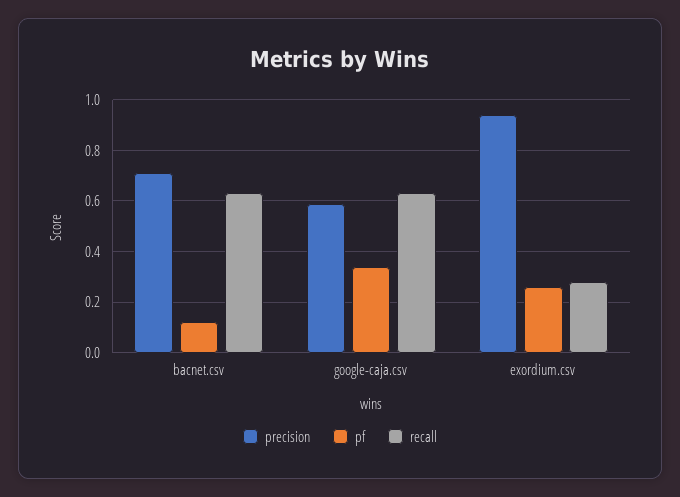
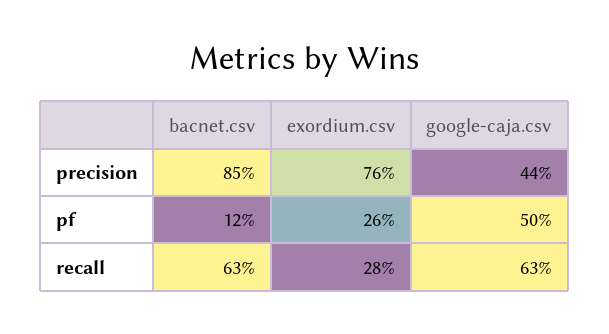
  {
    "precision": {
-     "bacnet.csv": 0.7,
+     "bacnet.csv": 0.85,
-     "google-caja.csv": 0.6,
+     "google-caja.csv": 0.44,
-     "exordium.csv": 0.95
+     "exordium.csv": 0.76
    },
    "pf": {
      "bacnet.csv": 0.12,
-     "google-caja.csv": 0.35,
+     "google-caja.csv": 0.5,
      "exordium.csv": 0.26
    },
    "recall": {
      "bacnet.csv": 0.63,
      "google-caja.csv": 0.63,
      "exordium.csv": 0.28
    }
  }

